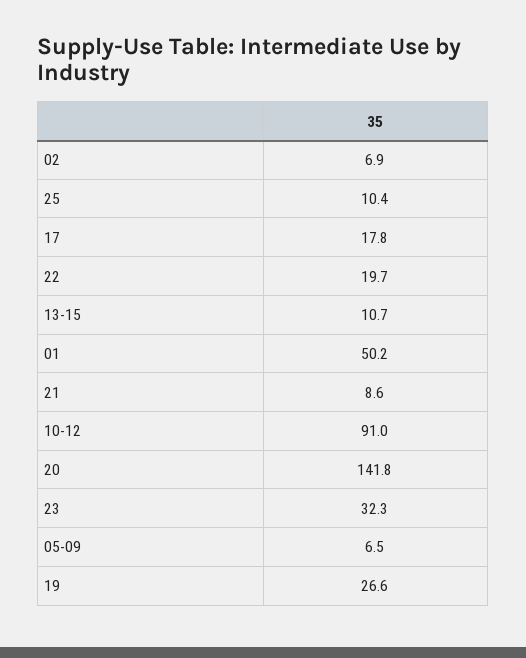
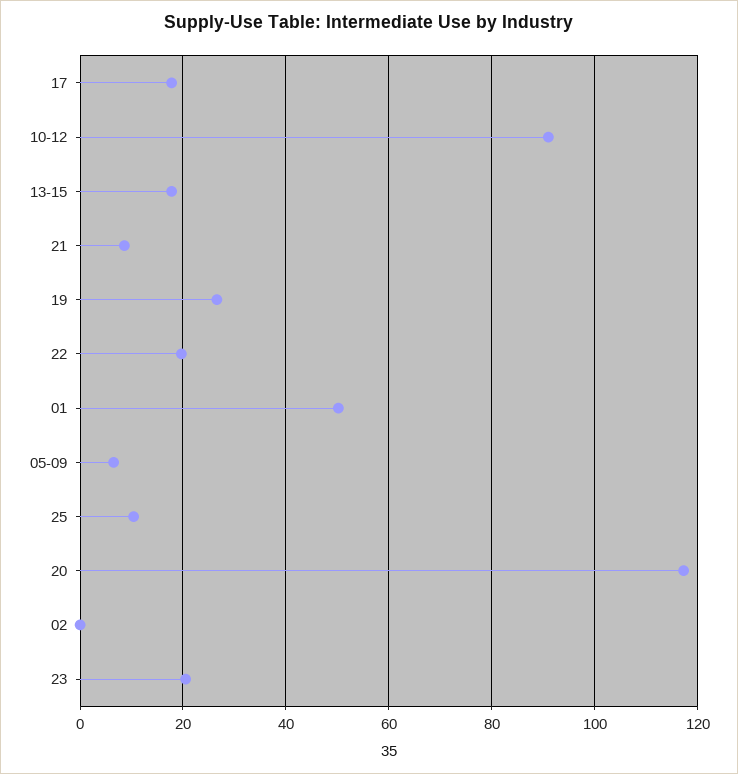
  {
-   "02": 6.9,
+   "02": 0,
    "25": 10.4,
    "17": 17.8,
    "22": 19.7,
-   "13-15": 10.7,
+   "13-15": 18,
    "01": 50.2,
    "21": 8.6,
    "10-12": 91,
-   "20": 141.8,
+   "20": 118,
-   "23": 32.3,
+   "23": 20,
    "05-09": 6.5,
    "19": 26.6
  }

